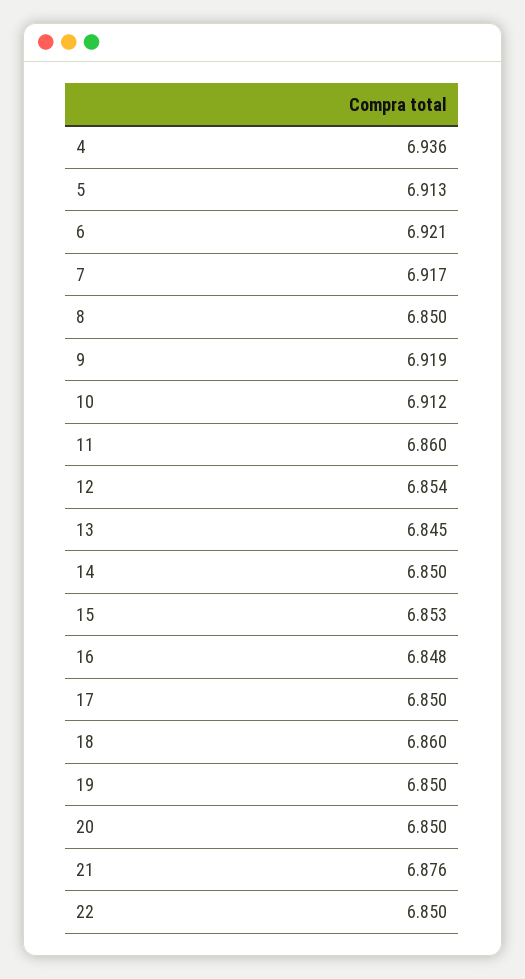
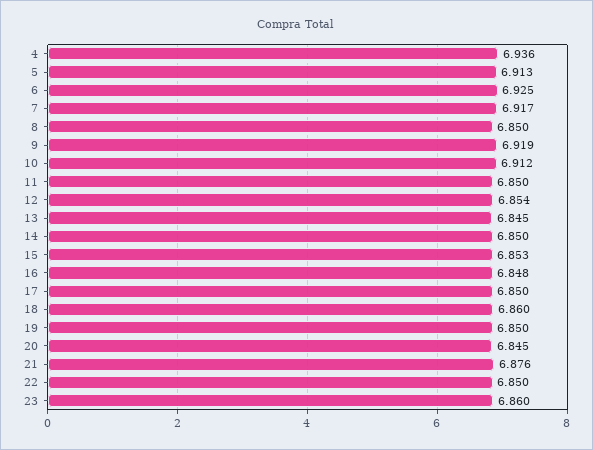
  {
    "4": 6.936,
    "5": 6.913,
-   "6": 6.921,
+   "6": 6.925,
    "7": 6.917,
    "8": 6.85,
    "9": 6.919,
    "10": 6.912,
-   "11": 6.86,
+   "11": 6.85,
    "12": 6.854,
    "13": 6.845,
    "14": 6.85,
    "15": 6.853,
    "16": 6.848,
    "17": 6.85,
    "18": 6.86,
    "19": 6.85,
-   "20": 6.85,
+   "20": 6.845,
    "21": 6.876,
-   "22": 6.85
+   "22": 6.85,
+   "23": 6.86
  }

